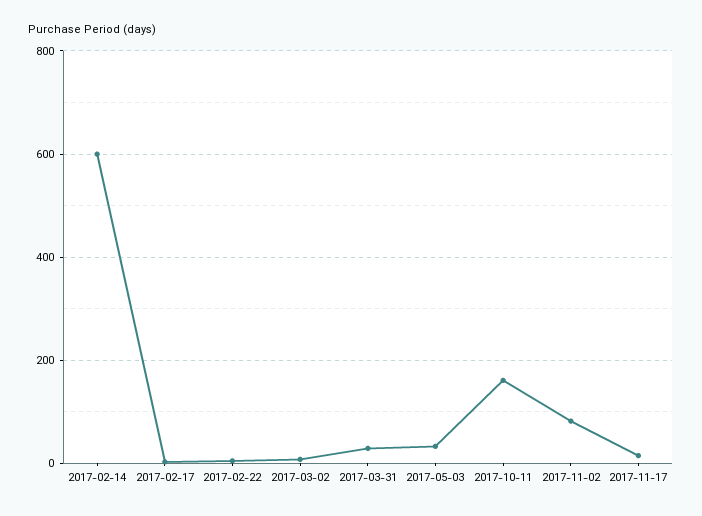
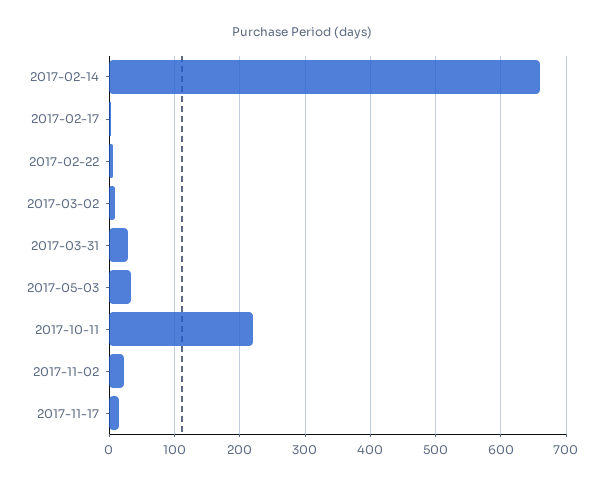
  {
-   "2017-02-14": 600,
+   "2017-02-14": 660,
    "2017-02-17": 0,
    "2017-02-22": 10,
    "2017-03-02": 10,
    "2017-03-31": 30,
    "2017-05-03": 30,
-   "2017-10-11": 160,
+   "2017-10-11": 220,
-   "2017-11-02": 80,
+   "2017-11-02": 20,
    "2017-11-17": 20
  }

